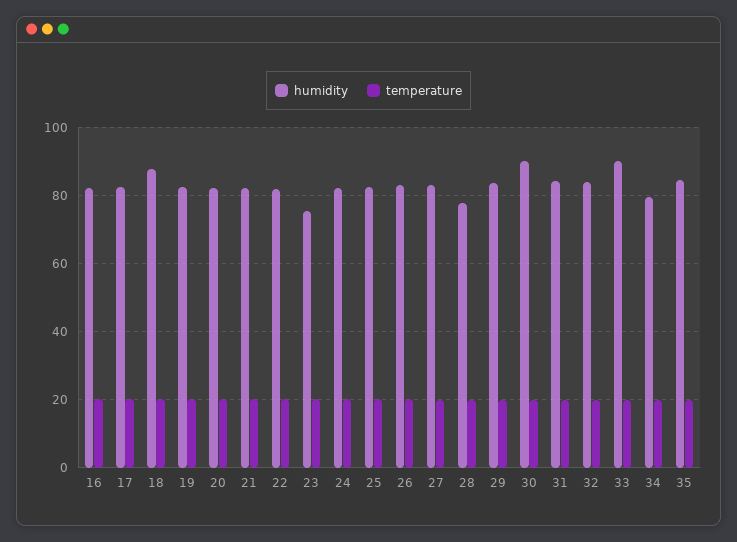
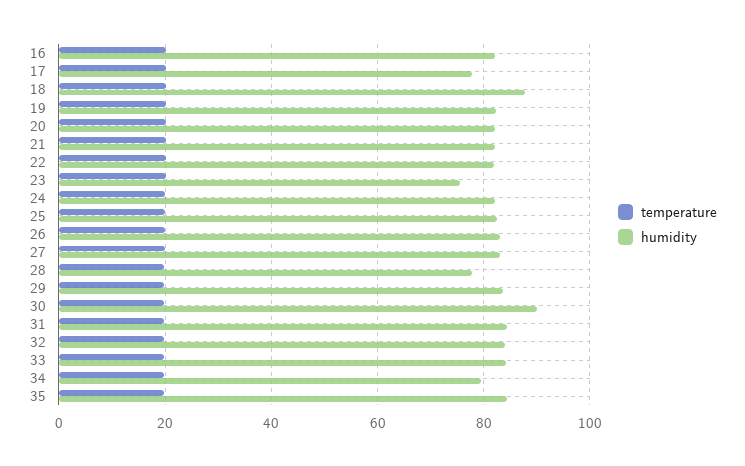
  {
    "humidity": {
      "16": 82,
-     "17": 82,
+     "17": 78,
      "18": 88,
      "19": 82,
      "20": 82,
      "21": 82,
      "22": 82,
      "23": 76,
      "24": 82,
      "25": 82,
      "26": 84,
      "27": 84,
      "28": 78,
      "29": 84,
      "30": 90,
      "31": 84,
      "32": 84,
-     "33": 90,
+     "33": 84,
      "34": 80,
      "35": 84
    },
    "temperature": {
      "16": 20,
      "17": 20,
      "18": 20,
      "19": 20,
      "20": 20,
      "21": 20,
      "22": 20,
      "23": 20,
      "24": 20,
      "25": 20,
      "26": 20,
      "27": 20,
      "28": 20,
      "29": 20,
      "30": 20,
      "31": 20,
      "32": 20,
      "33": 20,
      "34": 20,
      "35": 20
    }
  }

